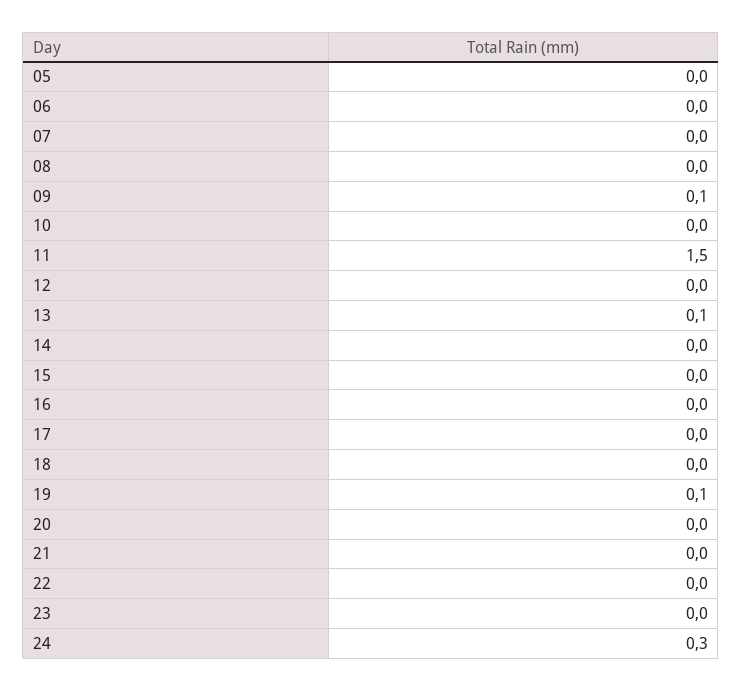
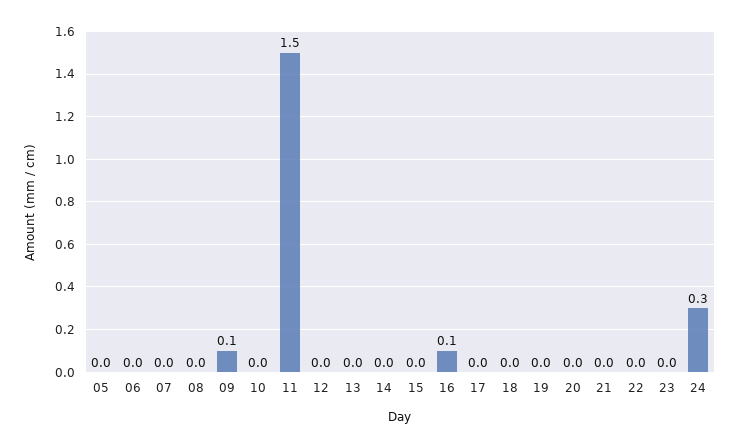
  {
    "05": 0,
    "06": 0,
    "07": 0,
    "08": 0,
    "09": 0.1,
    "10": 0,
    "11": 1.5,
    "12": 0,
-   "13": 0.1,
+   "13": 0,
    "14": 0,
    "15": 0,
-   "16": 0,
+   "16": 0.1,
    "17": 0,
    "18": 0,
-   "19": 0.1,
+   "19": 0,
    "20": 0,
    "21": 0,
    "22": 0,
    "23": 0,
    "24": 0.3
  }

